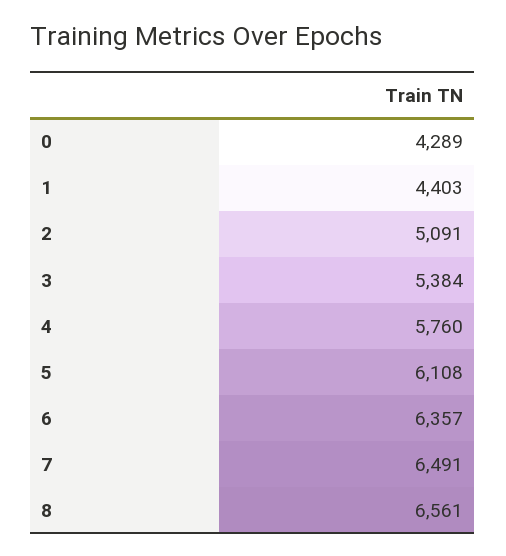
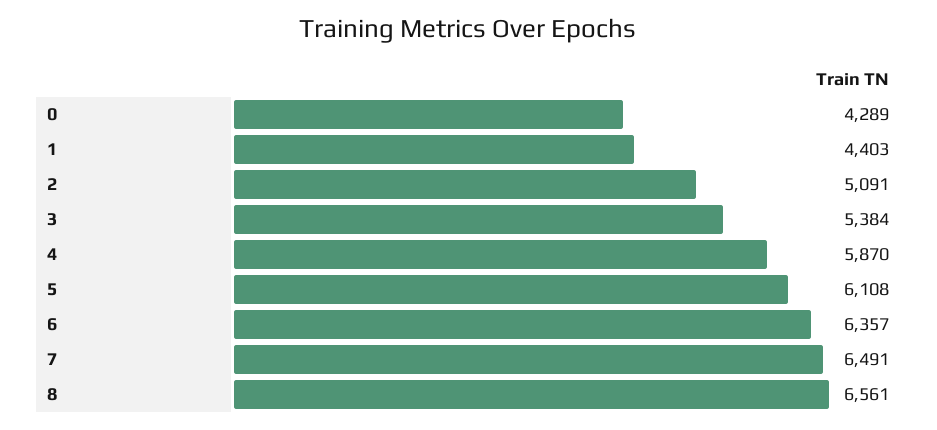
  {
    "0": 4289,
    "1": 4403,
    "2": 5091,
    "3": 5384,
-   "4": 5760,
+   "4": 5870,
    "5": 6108,
    "6": 6357,
    "7": 6491,
    "8": 6561
  }

